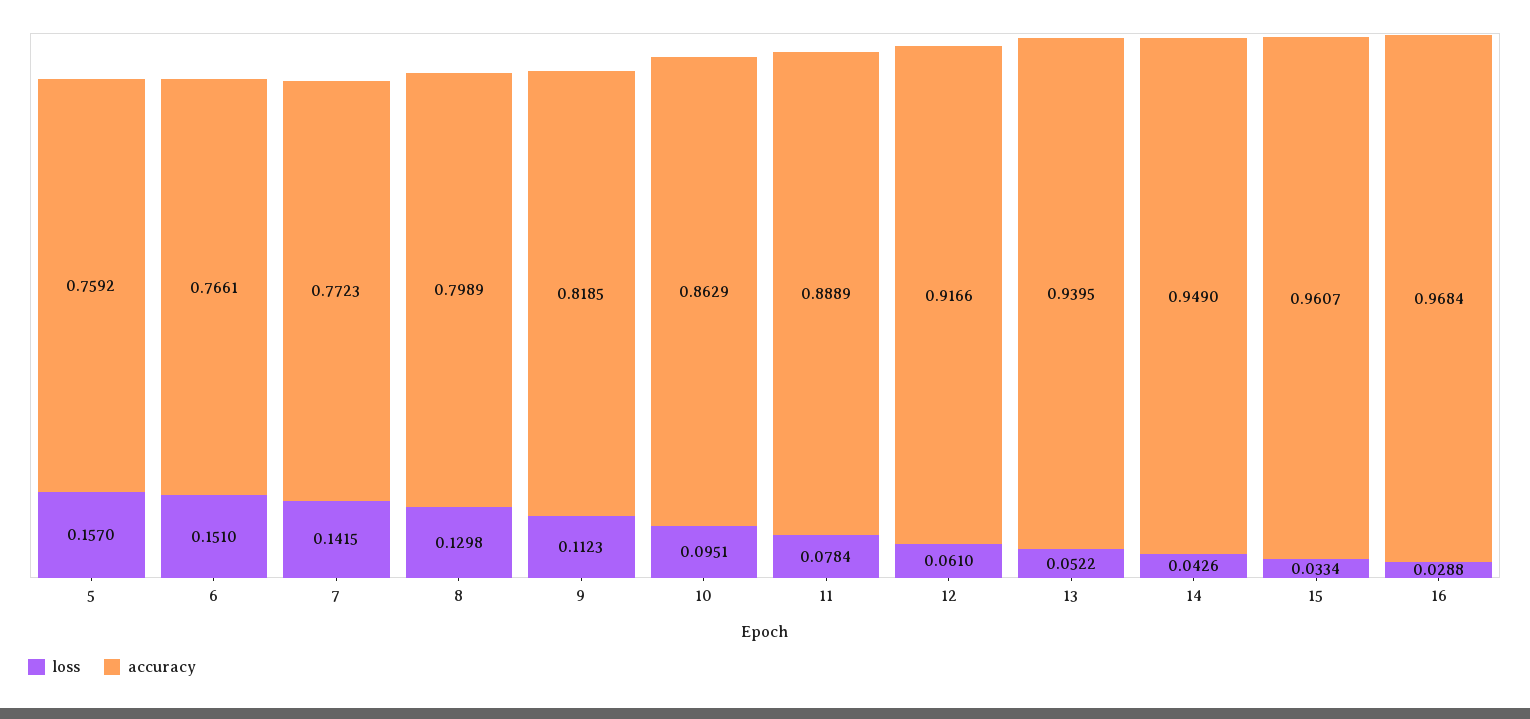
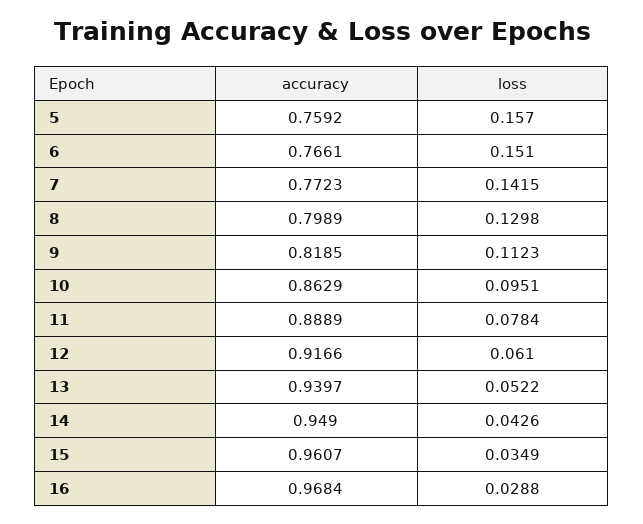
  {
    "loss": {
      "5": 0.157,
      "6": 0.151,
      "7": 0.1415,
      "8": 0.1298,
      "9": 0.1123,
      "10": 0.0951,
      "11": 0.0784,
      "12": 0.061,
      "13": 0.0522,
      "14": 0.0426,
-     "15": 0.0334,
+     "15": 0.0349,
      "16": 0.0288
    },
    "accuracy": {
      "5": 0.7592,
      "6": 0.7661,
      "7": 0.7723,
      "8": 0.7989,
      "9": 0.8185,
      "10": 0.8629,
      "11": 0.8889,
      "12": 0.9166,
-     "13": 0.9395,
+     "13": 0.9397,
      "14": 0.949,
      "15": 0.9607,
      "16": 0.9684
    }
  }

